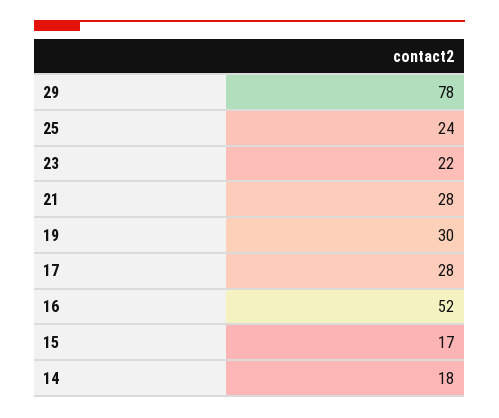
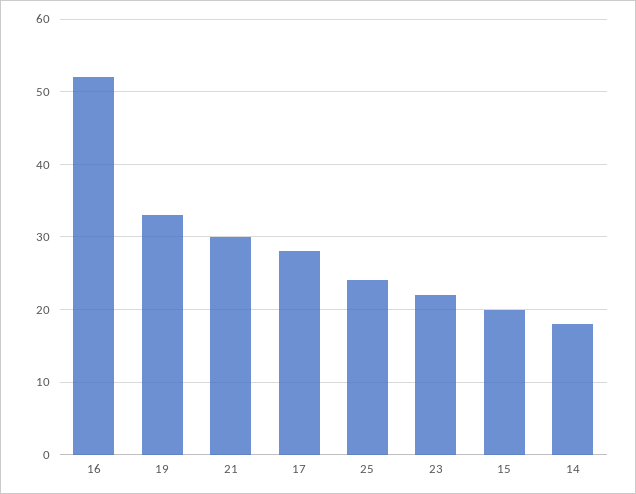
  {
-   "29": 78,
    "25": 24,
    "23": 22,
-   "21": 28,
+   "21": 30,
-   "19": 30,
+   "19": 33,
    "17": 28,
    "16": 52,
-   "15": 17,
+   "15": 20,
    "14": 18
  }

